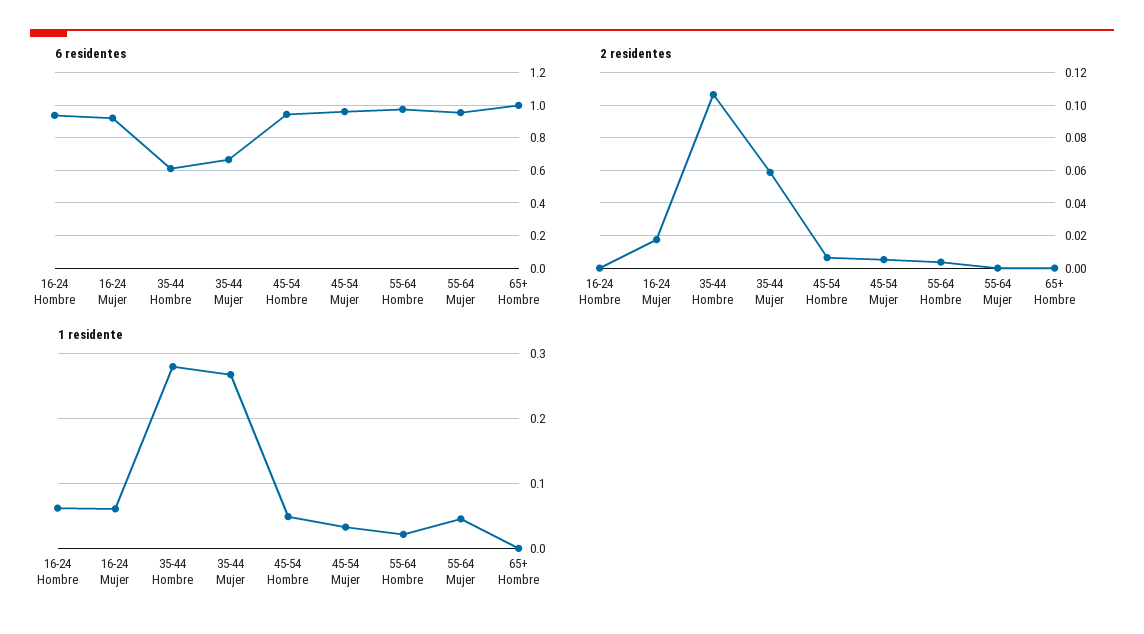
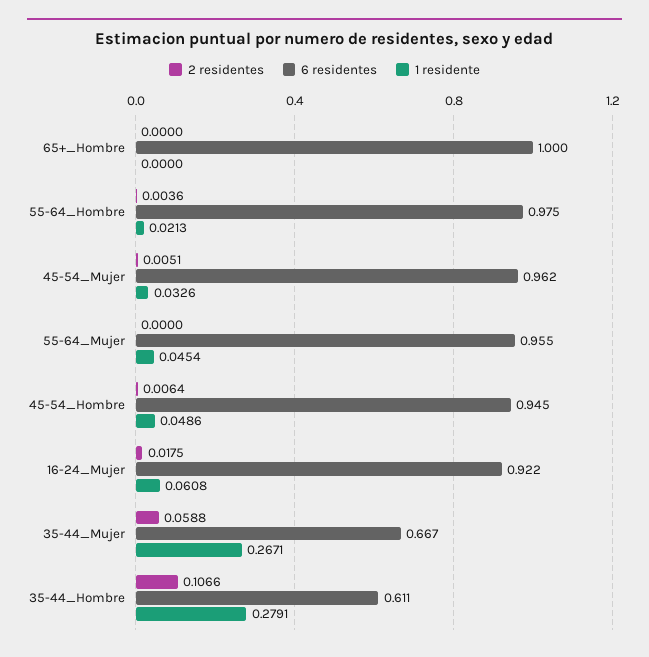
  {
    "6 residentes": {
-     "16-24 Hombre": 0.95,
      "16-24 Mujer": 0.922,
      "35-44 Hombre": 0.611,
      "35-44 Mujer": 0.667,
      "45-54 Hombre": 0.945,
      "45-54 Mujer": 0.962,
      "55-64 Hombre": 0.975,
      "55-64 Mujer": 0.955,
      "65+ Hombre": 1
    },
    "2 residentes": {
-     "16-24 Hombre": 0,
      "16-24 Mujer": 0.0175,
      "35-44 Hombre": 0.1066,
      "35-44 Mujer": 0.0588,
      "45-54 Hombre": 0.0064,
      "45-54 Mujer": 0.0051,
      "55-64 Hombre": 0.0036,
      "55-64 Mujer": 0,
      "65+ Hombre": 0
    },
    "1 residente": {
-     "16-24 Hombre": 0.06,
      "16-24 Mujer": 0.0608,
      "35-44 Hombre": 0.2791,
      "35-44 Mujer": 0.2671,
      "45-54 Hombre": 0.0486,
      "45-54 Mujer": 0.0326,
      "55-64 Hombre": 0.0213,
      "55-64 Mujer": 0.0454,
      "65+ Hombre": 0
    }
  }

